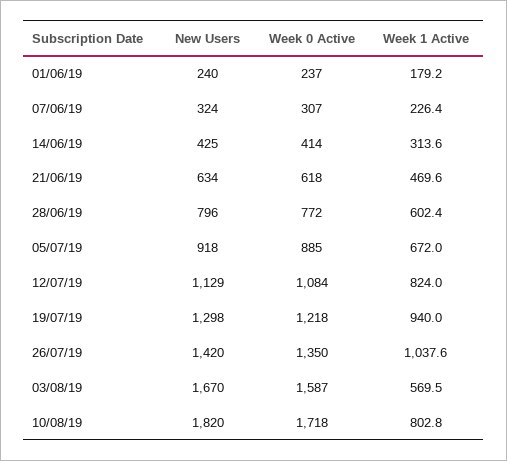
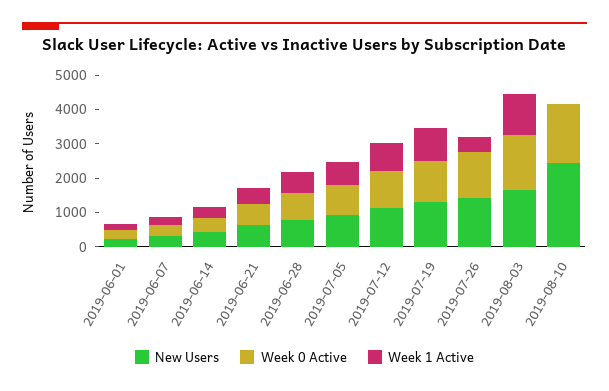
  {
    "New Users": {
      "01/06/19": 240,
      "07/06/19": 324,
      "14/06/19": 425,
      "21/06/19": 634,
      "28/06/19": 796,
      "05/07/19": 918,
      "12/07/19": 1129,
      "19/07/19": 1298,
      "26/07/19": 1420,
      "03/08/19": 1670,
-     "10/08/19": 1820
+     "10/08/19": 2500
    },
    "Week 0 Active": {
      "01/06/19": 237,
      "07/06/19": 307,
      "14/06/19": 414,
      "21/06/19": 618,
      "28/06/19": 772,
      "05/07/19": 885,
      "12/07/19": 1084,
      "19/07/19": 1218,
      "26/07/19": 1350,
      "03/08/19": 1587,
      "10/08/19": 1718
    },
    "Week 1 Active": {
      "01/06/19": 179.2,
      "07/06/19": 226.4,
      "14/06/19": 313.6,
      "21/06/19": 469.6,
      "28/06/19": 602.4,
      "05/07/19": 672,
      "12/07/19": 824,
      "19/07/19": 940,
-     "26/07/19": 1037.6,
+     "26/07/19": 500,
-     "03/08/19": 569.5,
+     "03/08/19": 1250,
-     "10/08/19": 802.8
+     "10/08/19": 0
    }
  }

